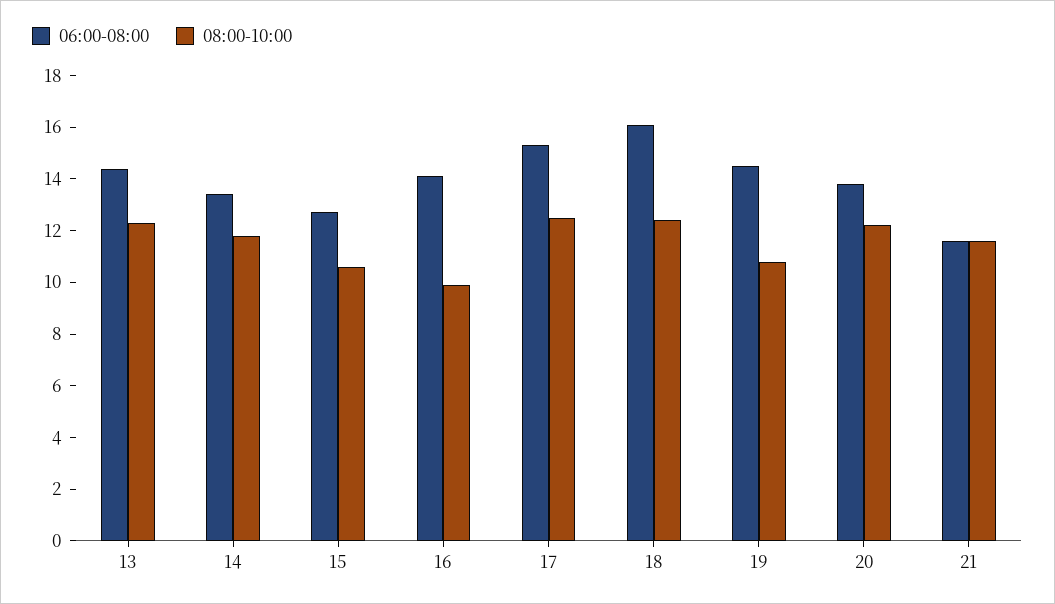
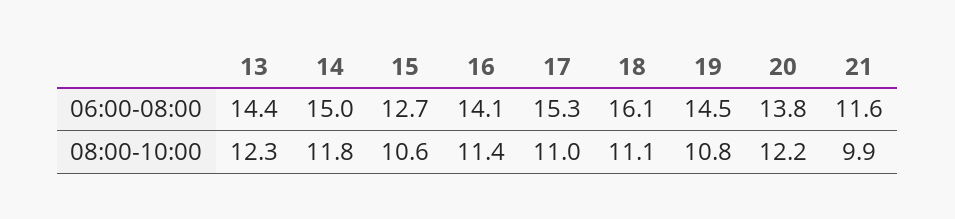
  {
    "06:00-08:00": {
      "13": 14.4,
-     "14": 13.5,
+     "14": 15,
      "15": 12.7,
      "16": 14.1,
      "17": 15.3,
      "18": 16.1,
      "19": 14.5,
      "20": 13.8,
      "21": 11.6
    },
    "08:00-10:00": {
      "13": 12.3,
      "14": 11.8,
      "15": 10.6,
-     "16": 10,
+     "16": 11.4,
-     "17": 12.5,
+     "17": 11,
-     "18": 12.5,
+     "18": 11.1,
      "19": 10.8,
      "20": 12.2,
-     "21": 11.5
+     "21": 9.9
    }
  }

